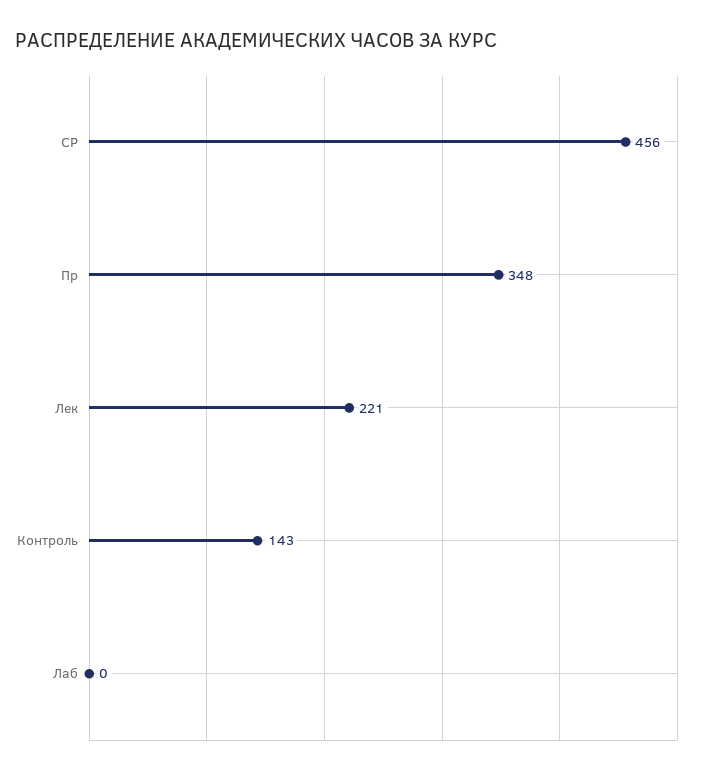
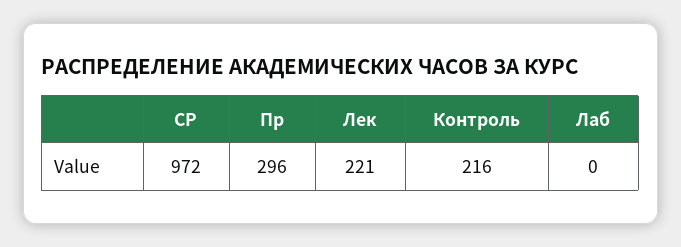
  {
-   "СР": 456,
+   "СР": 972,
-   "Пр": 348,
+   "Пр": 296,
    "Лек": 221,
-   "Контроль": 143,
+   "Контроль": 216,
    "Лаб": 0
  }

